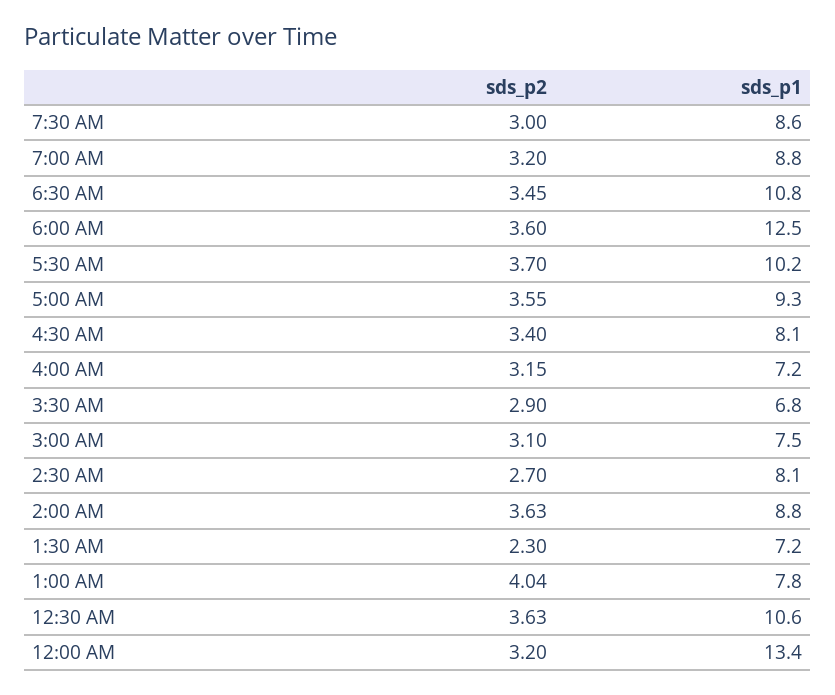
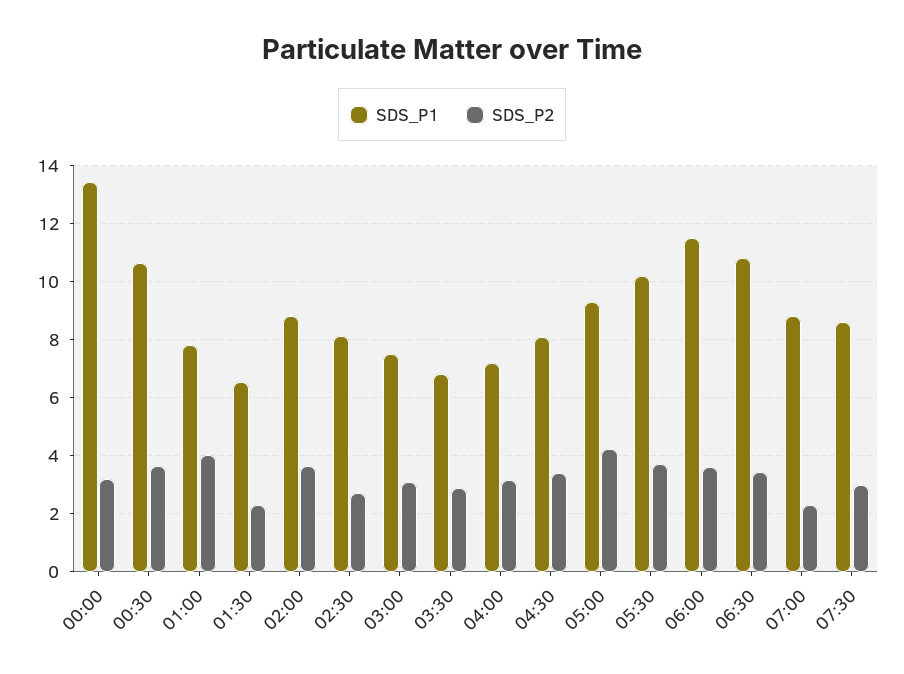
  {
    "sds_p2": {
      "7:30 AM": 3,
-     "7:00 AM": 3.2,
+     "7:00 AM": 2.25,
      "6:30 AM": 3.45,
      "6:00 AM": 3.6,
      "5:30 AM": 3.7,
-     "5:00 AM": 3.55,
+     "5:00 AM": 4.25,
      "4:30 AM": 3.4,
      "4:00 AM": 3.15,
      "3:30 AM": 2.9,
      "3:00 AM": 3.1,
      "2:30 AM": 2.7,
      "2:00 AM": 3.63,
      "1:30 AM": 2.3,
      "1:00 AM": 4.04,
      "12:30 AM": 3.63,
      "12:00 AM": 3.2
    },
    "sds_p1": {
      "7:30 AM": 8.6,
      "7:00 AM": 8.8,
      "6:30 AM": 10.8,
-     "6:00 AM": 12.5,
+     "6:00 AM": 11.5,
      "5:30 AM": 10.2,
      "5:00 AM": 9.3,
      "4:30 AM": 8.1,
      "4:00 AM": 7.2,
      "3:30 AM": 6.8,
      "3:00 AM": 7.5,
      "2:30 AM": 8.1,
      "2:00 AM": 8.8,
-     "1:30 AM": 7.2,
+     "1:30 AM": 6.5,
      "1:00 AM": 7.8,
      "12:30 AM": 10.6,
      "12:00 AM": 13.4
    }
  }

